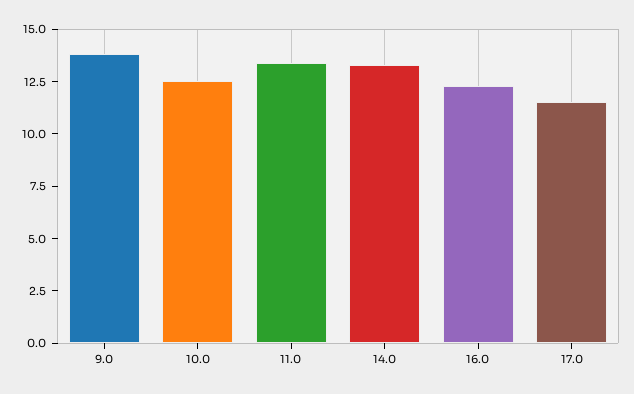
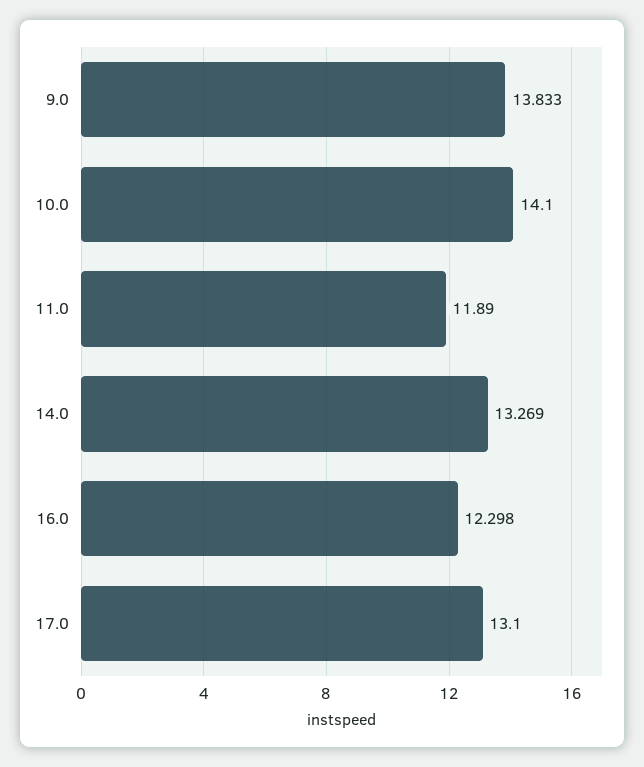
  {
    "9.0": 13.833,
-   "10.0": 12.5,
+   "10.0": 14.1,
-   "11.0": 13.5,
+   "11.0": 11.89,
    "14.0": 13.269,
    "16.0": 12.298,
-   "17.0": 11.5
+   "17.0": 13.1
  }

